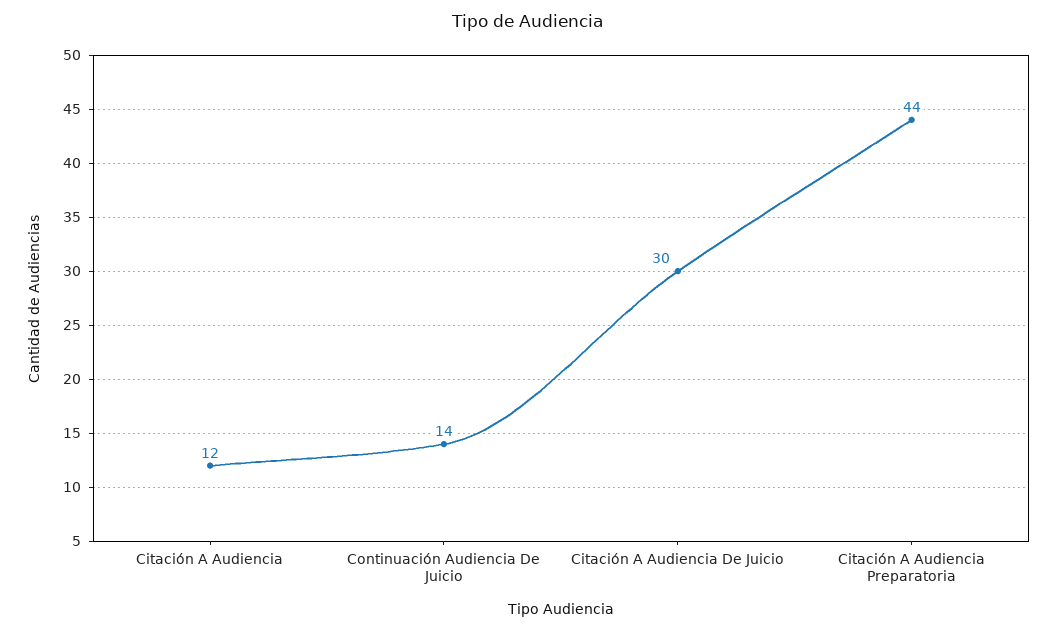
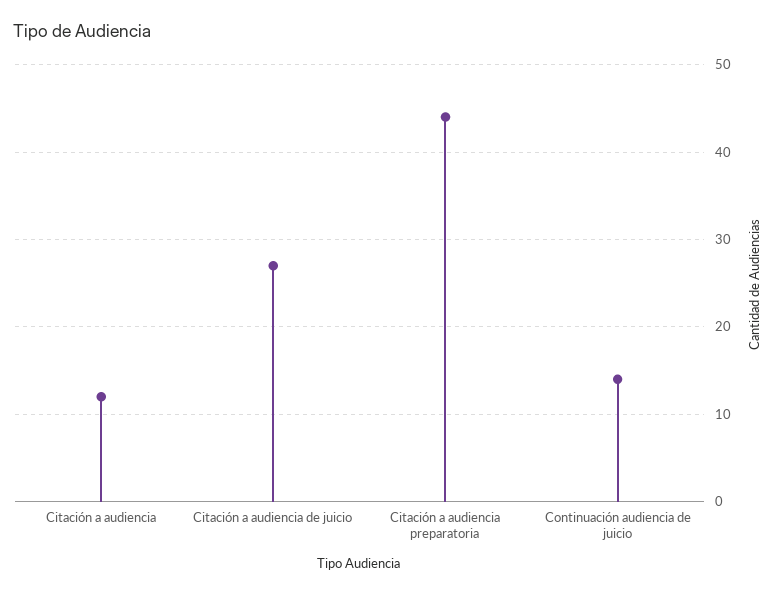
  {
    "Citación A Audiencia": 12,
    "Continuación Audiencia De Juicio": 14,
-   "Citación A Audiencia De Juicio": 30,
+   "Citación A Audiencia De Juicio": 27,
    "Citación A Audiencia Preparatoria": 44
  }

